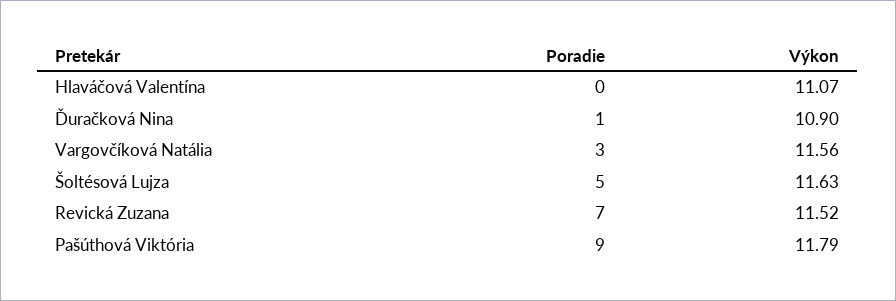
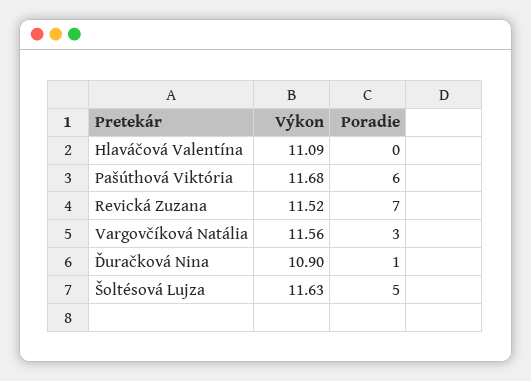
  {
    "Poradie": {
      "Hlaváčová Valentína": 0,
      "Ďuračková Nina": 1,
      "Vargovčíková Natália": 3,
      "Šoltésová Lujza": 5,
      "Revická Zuzana": 7,
-     "Pašúthová Viktória": 9
+     "Pašúthová Viktória": 6
    },
    "Výkon": {
-     "Hlaváčová Valentína": 11.07,
+     "Hlaváčová Valentína": 11.09,
      "Ďuračková Nina": 10.9,
      "Vargovčíková Natália": 11.56,
      "Šoltésová Lujza": 11.63,
      "Revická Zuzana": 11.52,
-     "Pašúthová Viktória": 11.79
+     "Pašúthová Viktória": 11.68
    }
  }

